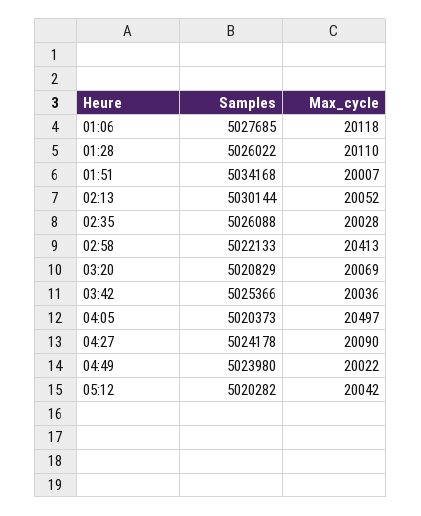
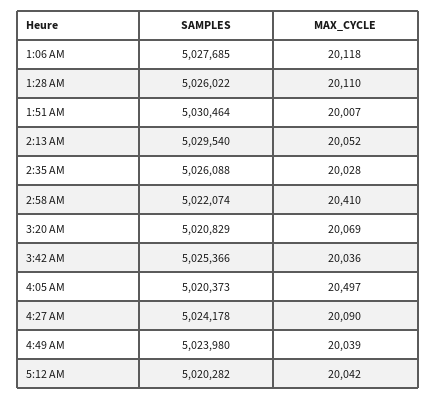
  {
    "Samples": {
      "01:06": 5027685,
      "01:28": 5026022,
-     "01:51": 5034168,
+     "01:51": 5030464,
-     "02:13": 5030144,
+     "02:13": 5029540,
      "02:35": 5026088,
-     "02:58": 5022133,
+     "02:58": 5022074,
      "03:20": 5020829,
      "03:42": 5025366,
      "04:05": 5020373,
      "04:27": 5024178,
      "04:49": 5023980,
      "05:12": 5020282
    },
    "Max_cycle": {
      "01:06": 20118,
      "01:28": 20110,
      "01:51": 20007,
      "02:13": 20052,
      "02:35": 20028,
-     "02:58": 20413,
+     "02:58": 20410,
      "03:20": 20069,
      "03:42": 20036,
      "04:05": 20497,
      "04:27": 20090,
-     "04:49": 20022,
+     "04:49": 20039,
      "05:12": 20042
    }
  }

